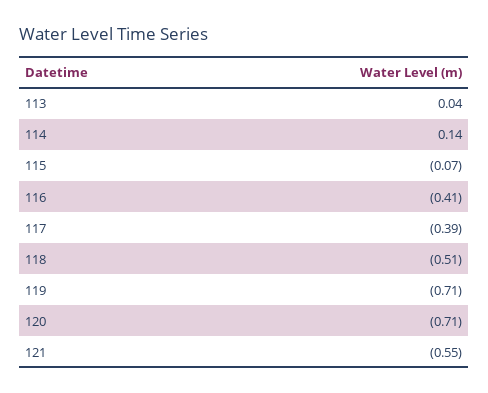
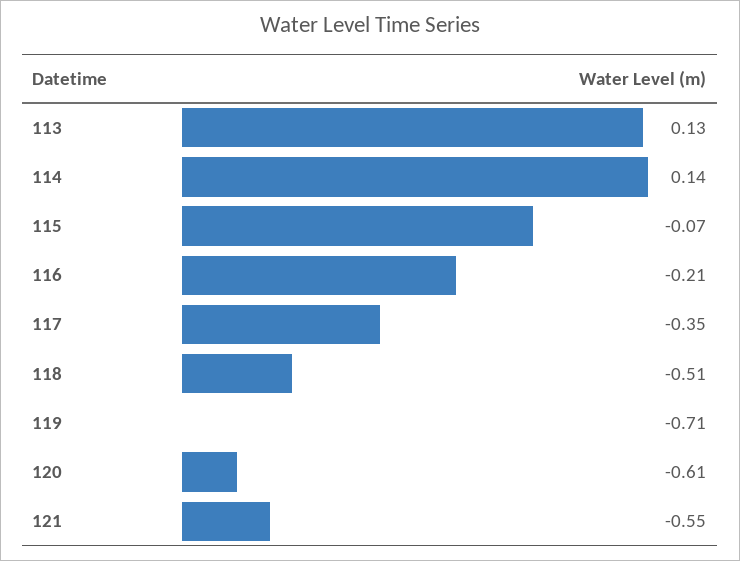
  {
-   "113": 0.04,
+   "113": 0.13,
    "114": 0.14,
    "115": -0.07,
-   "116": -0.41,
+   "116": -0.21,
-   "117": -0.39,
+   "117": -0.35,
    "118": -0.51,
    "119": -0.71,
-   "120": -0.71,
+   "120": -0.61,
    "121": -0.55
  }

